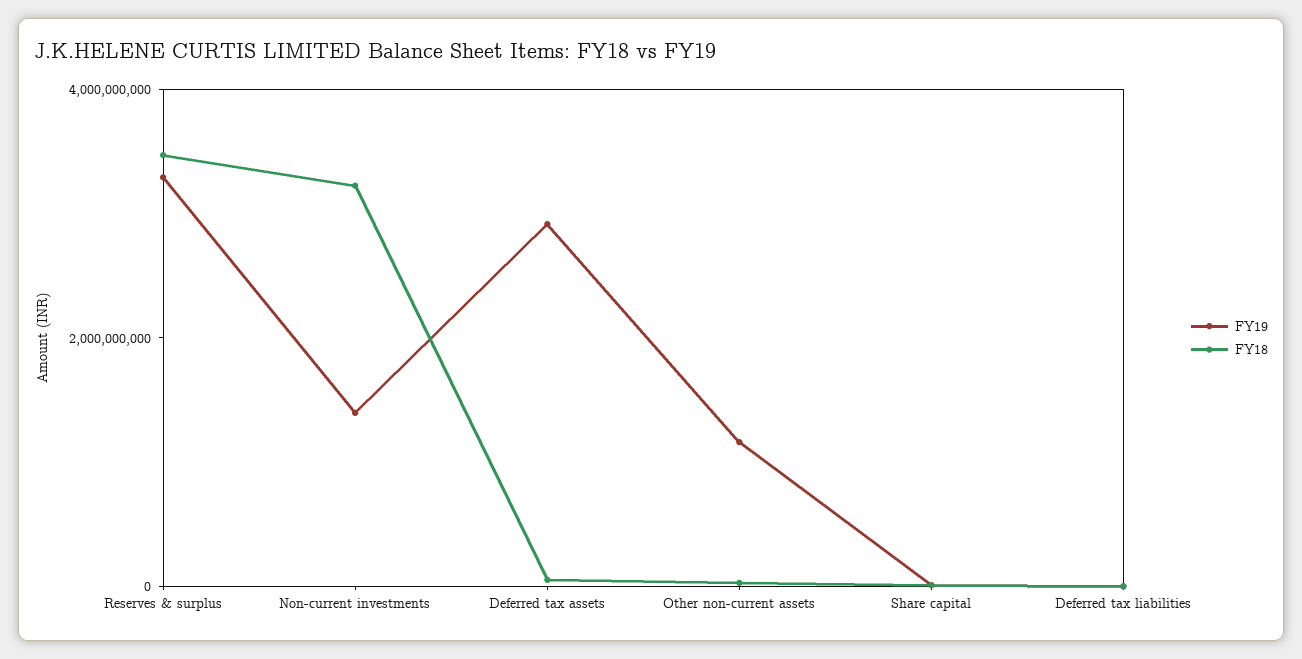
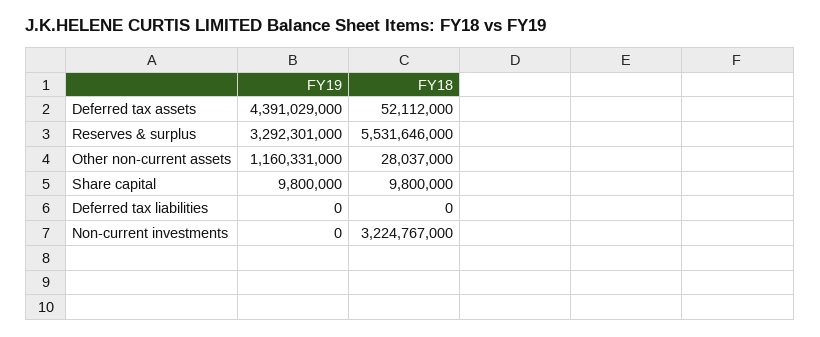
  {
    "FY19": {
      "Reserves & surplus": 3292301000,
-     "Non-current investments": 1500000000,
+     "Non-current investments": 0,
-     "Deferred tax assets": 3000000000,
+     "Deferred tax assets": 4391029000,
      "Other non-current assets": 1160331000,
      "Share capital": 9800000,
      "Deferred tax liabilities": 0
    },
    "FY18": {
-     "Reserves & surplus": 3500000000,
+     "Reserves & surplus": 5531646000,
      "Non-current investments": 3224767000,
      "Deferred tax assets": 52112000,
      "Other non-current assets": 28037000,
      "Share capital": 9800000,
      "Deferred tax liabilities": 0
    }
  }

